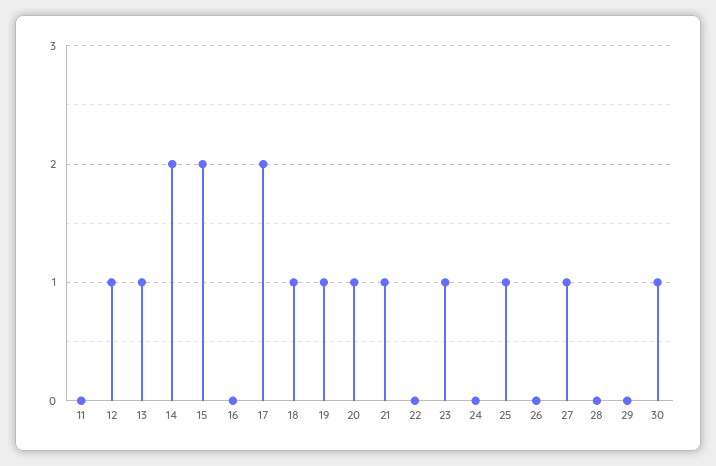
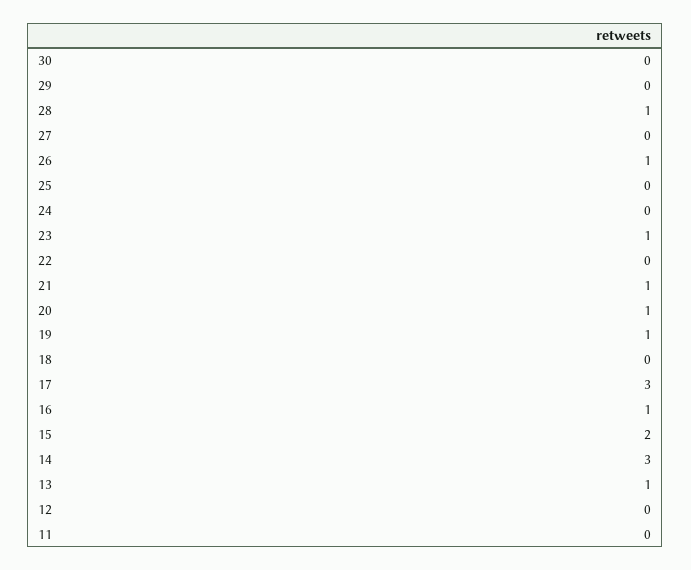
  {
    "11": 0,
-   "12": 1,
+   "12": 0,
    "13": 1,
-   "14": 2,
+   "14": 3,
    "15": 2,
-   "16": 0,
+   "16": 1,
-   "17": 2,
+   "17": 3,
-   "18": 1,
+   "18": 0,
    "19": 1,
    "20": 1,
    "21": 1,
    "22": 0,
    "23": 1,
    "24": 0,
-   "25": 1,
+   "25": 0,
-   "26": 0,
+   "26": 1,
-   "27": 1,
+   "27": 0,
-   "28": 0,
+   "28": 1,
    "29": 0,
-   "30": 1
+   "30": 0
  }

